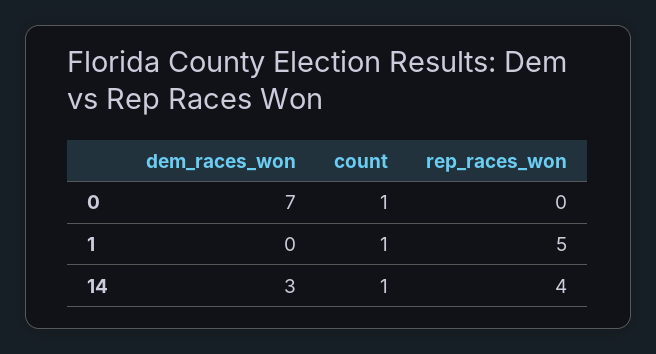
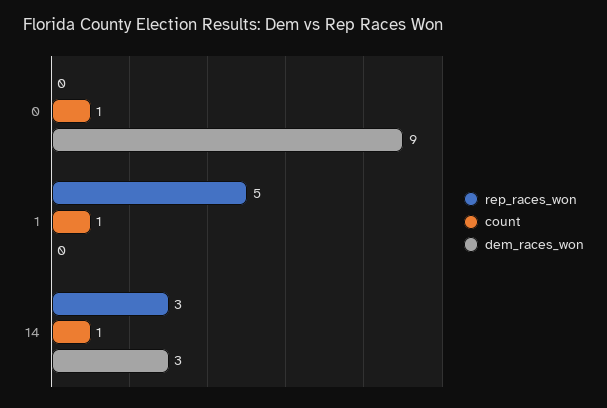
  {
    "dem_races_won": {
-     "0": 7,
+     "0": 9,
      "1": 0,
      "14": 3
    },
    "count": {
      "0": 1,
      "1": 1,
      "14": 1
    },
    "rep_races_won": {
      "0": 0,
      "1": 5,
-     "14": 4
+     "14": 3
    }
  }

